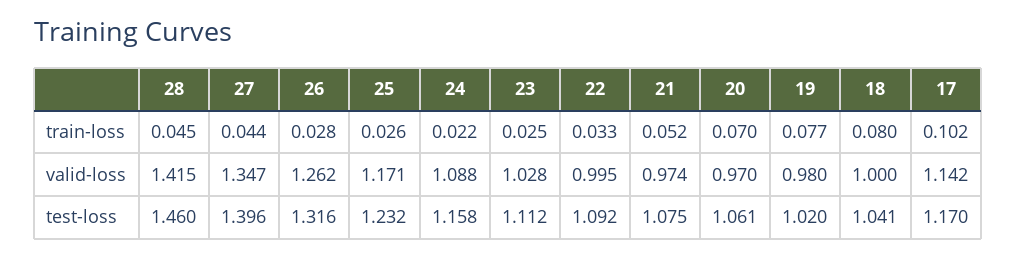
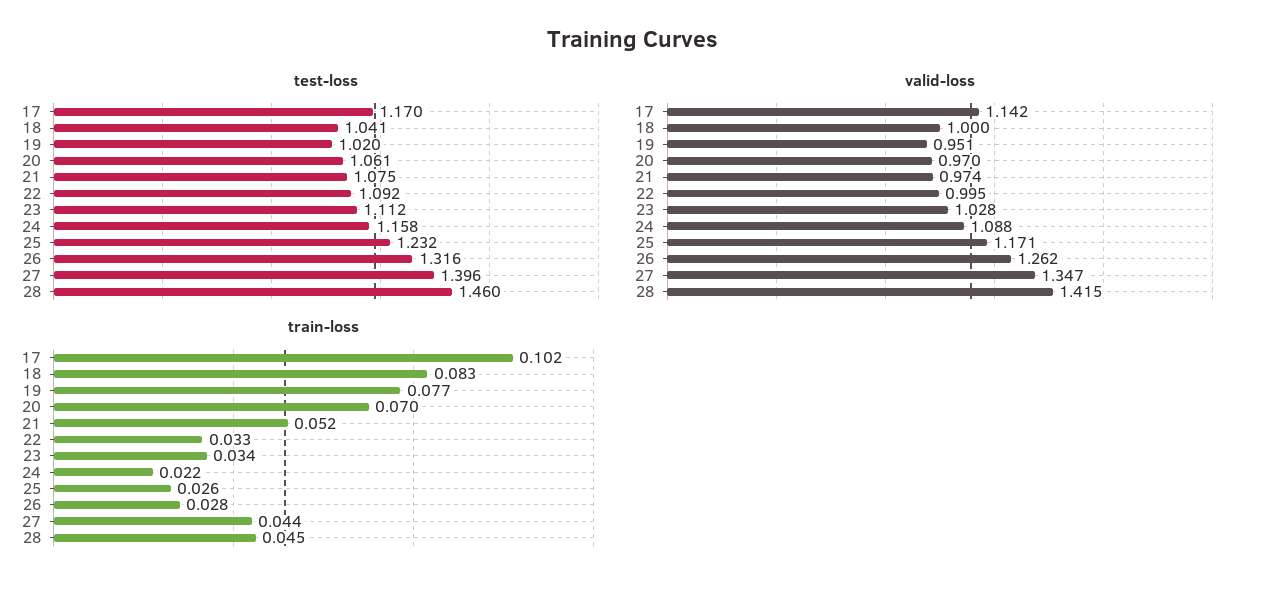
  {
    "train-loss": {
      "28": 0.045,
      "27": 0.044,
      "26": 0.028,
      "25": 0.026,
      "24": 0.022,
-     "23": 0.025,
+     "23": 0.034,
      "22": 0.033,
      "21": 0.052,
      "20": 0.07,
      "19": 0.077,
-     "18": 0.08,
+     "18": 0.083,
      "17": 0.102
    },
    "valid-loss": {
      "28": 1.415,
      "27": 1.347,
      "26": 1.262,
      "25": 1.171,
      "24": 1.088,
      "23": 1.028,
      "22": 0.995,
      "21": 0.974,
      "20": 0.97,
-     "19": 0.98,
+     "19": 0.951,
      "18": 1,
      "17": 1.142
    },
    "test-loss": {
      "28": 1.46,
      "27": 1.396,
      "26": 1.316,
      "25": 1.232,
      "24": 1.158,
      "23": 1.112,
      "22": 1.092,
      "21": 1.075,
      "20": 1.061,
      "19": 1.02,
      "18": 1.041,
      "17": 1.17
    }
  }

